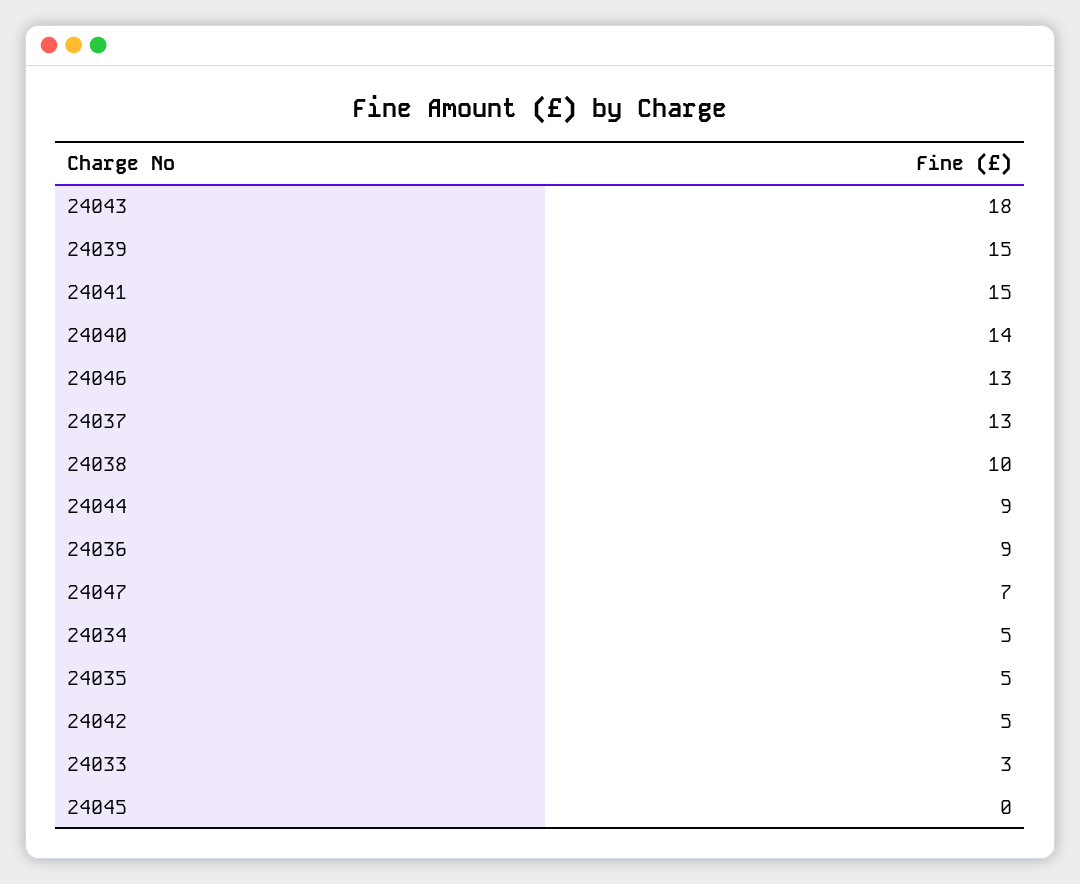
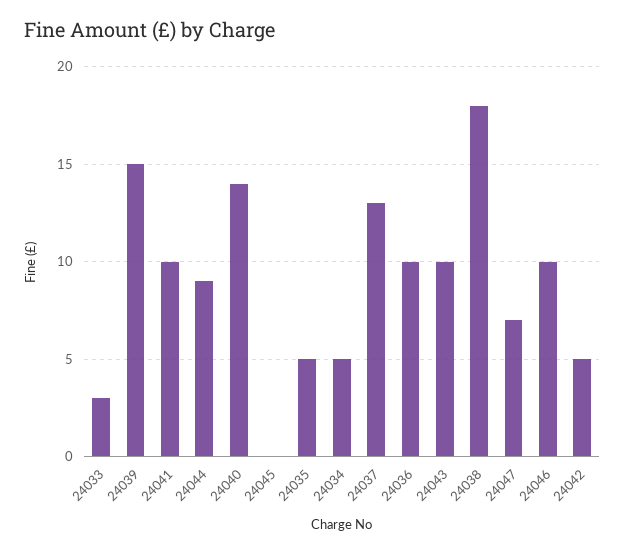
  {
-   "24043": 18,
+   "24043": 10,
    "24039": 15,
-   "24041": 15,
+   "24041": 10,
    "24040": 14,
-   "24046": 13,
+   "24046": 10,
    "24037": 13,
-   "24038": 10,
+   "24038": 18,
    "24044": 9,
-   "24036": 9,
+   "24036": 10,
    "24047": 7,
    "24034": 5,
    "24035": 5,
    "24042": 5,
    "24033": 3,
    "24045": 0
  }

